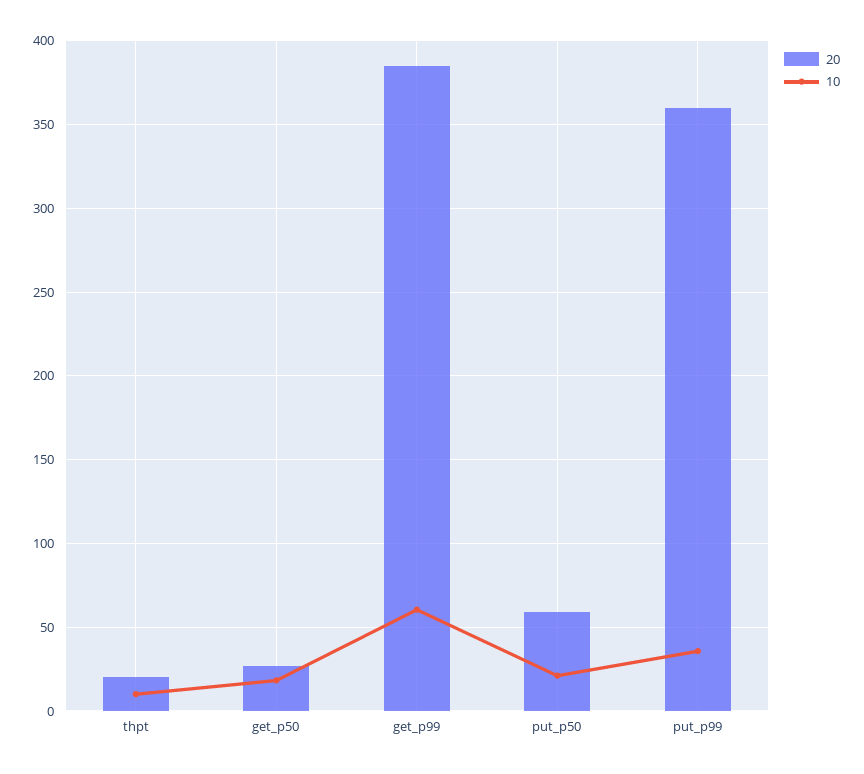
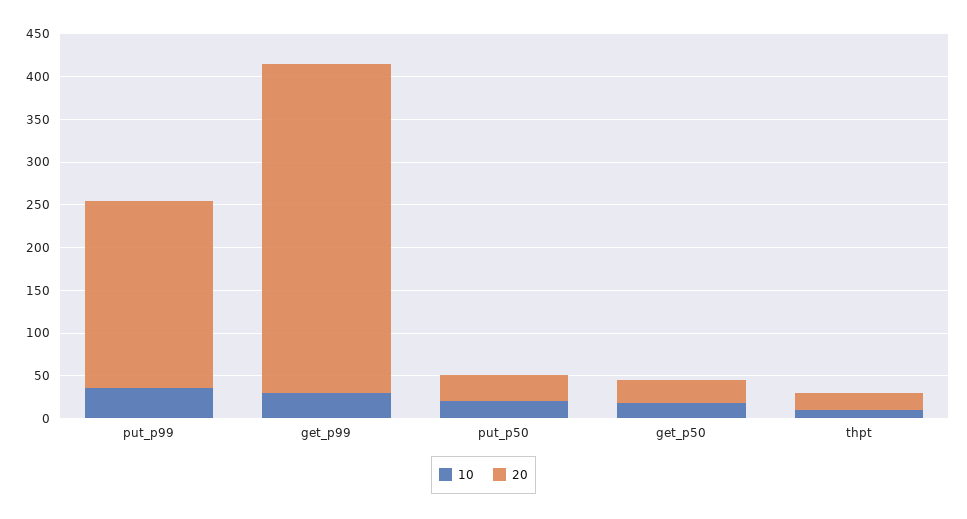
  {
    "20": {
      "thpt": 20,
      "get_p50": 25,
      "get_p99": 385,
-     "put_p50": 60,
+     "put_p50": 30,
-     "put_p99": 360
+     "put_p99": 220
    },
    "10": {
      "thpt": 10,
      "get_p50": 20,
-     "get_p99": 60,
+     "get_p99": 30,
      "put_p50": 20,
      "put_p99": 35
    }
  }

